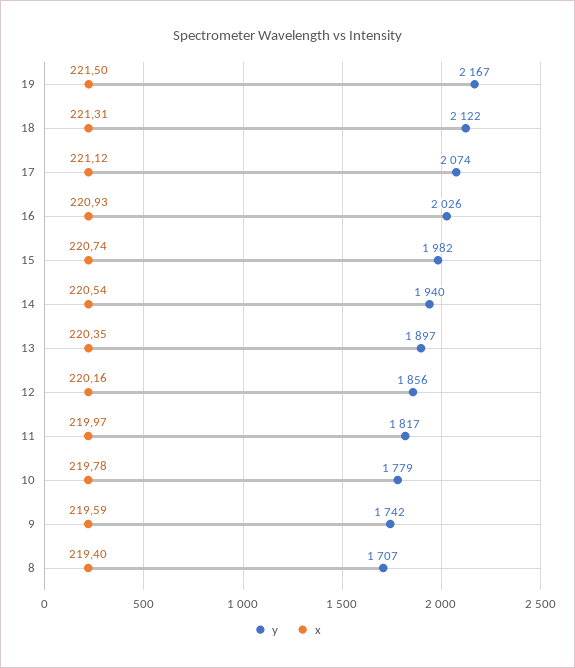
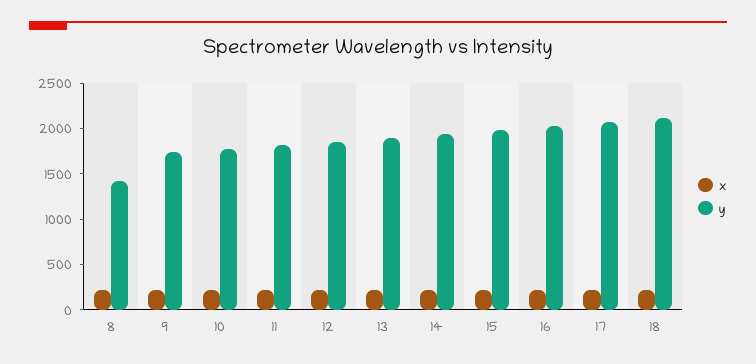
  {
    "y": {
-     "19": 2167,
      "18": 2122,
      "17": 2074,
      "16": 2026,
      "15": 1982,
      "14": 1940,
      "13": 1897,
      "12": 1856,
      "11": 1817,
      "10": 1779,
      "9": 1742,
-     "8": 1707
+     "8": 1400
    },
    "x": {
-     "19": 221.5,
      "18": 221.31,
      "17": 221.12,
      "16": 220.93,
      "15": 220.74,
      "14": 220.54,
      "13": 220.35,
      "12": 220.16,
      "11": 219.97,
      "10": 219.78,
      "9": 219.59,
      "8": 219.4
    }
  }

